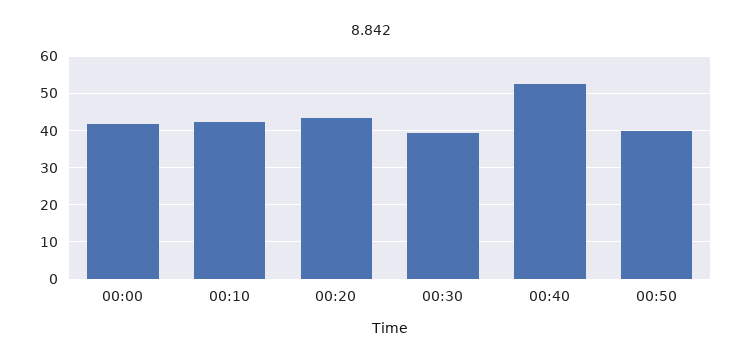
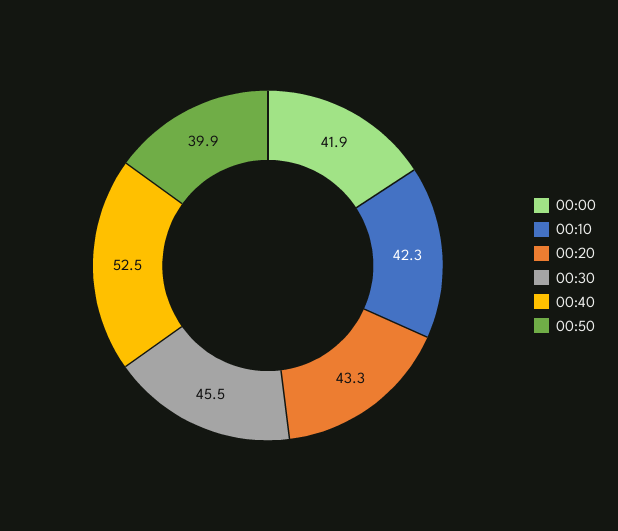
  {
    "00:00": 41.9,
    "00:10": 42.3,
    "00:20": 43.3,
-   "00:30": 40,
+   "00:30": 45.5,
    "00:40": 52.5,
    "00:50": 39.9
  }

